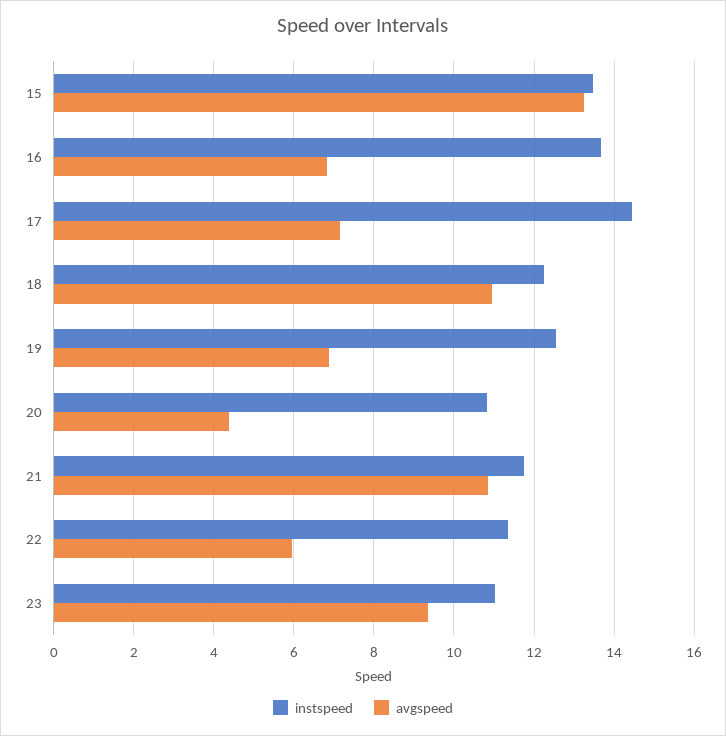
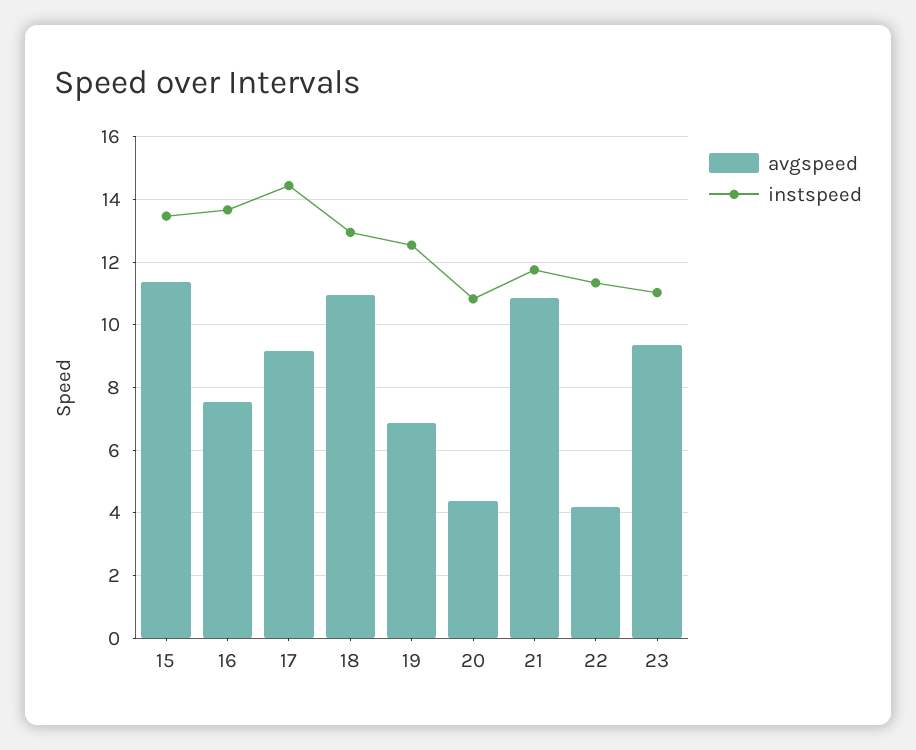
  {
    "instspeed": {
      "15": 13.4,
      "16": 13.6,
      "17": 14.4,
-     "18": 12.2,
+     "18": 13,
      "19": 12.6,
      "20": 10.8,
      "21": 11.8,
      "22": 11.4,
      "23": 11
    },
    "avgspeed": {
-     "15": 13.2,
+     "15": 11.4,
-     "16": 6.8,
+     "16": 7.6,
-     "17": 7.2,
+     "17": 9.2,
      "18": 11,
      "19": 6.8,
      "20": 4.4,
      "21": 10.8,
-     "22": 6,
+     "22": 4.2,
      "23": 9.4
    }
  }

